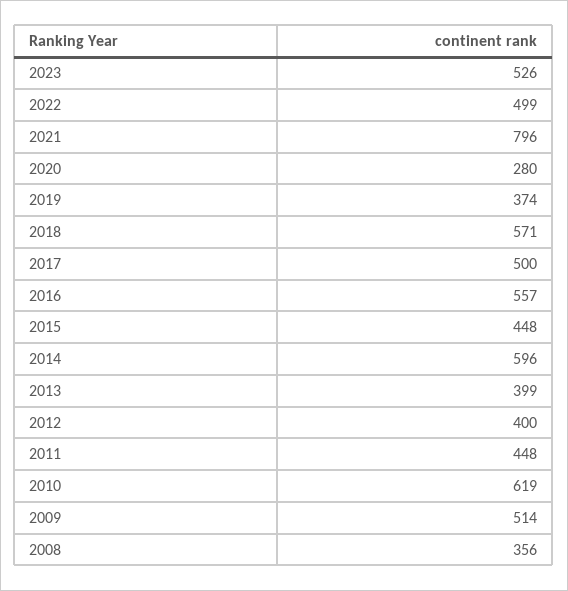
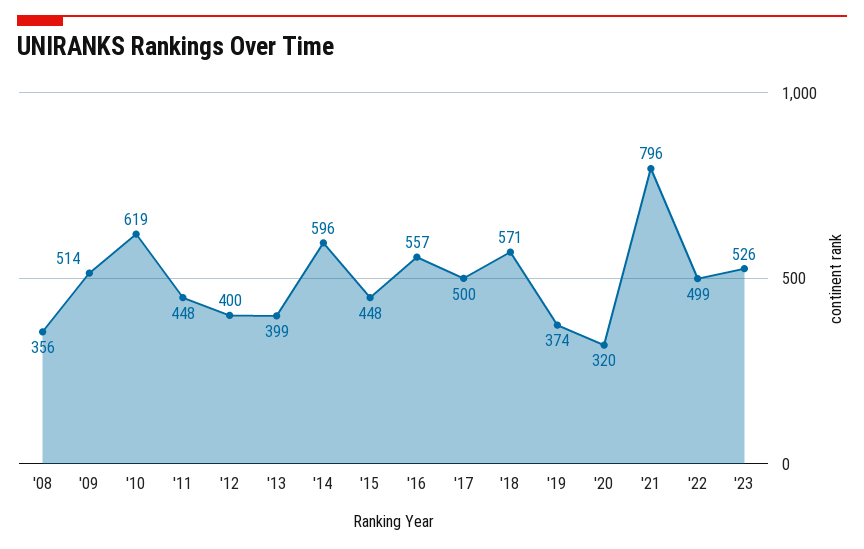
  {
    "2023": 526,
    "2022": 499,
    "2021": 796,
-   "2020": 280,
+   "2020": 320,
    "2019": 374,
    "2018": 571,
    "2017": 500,
    "2016": 557,
    "2015": 448,
    "2014": 596,
    "2013": 399,
    "2012": 400,
    "2011": 448,
    "2010": 619,
    "2009": 514,
    "2008": 356
  }

